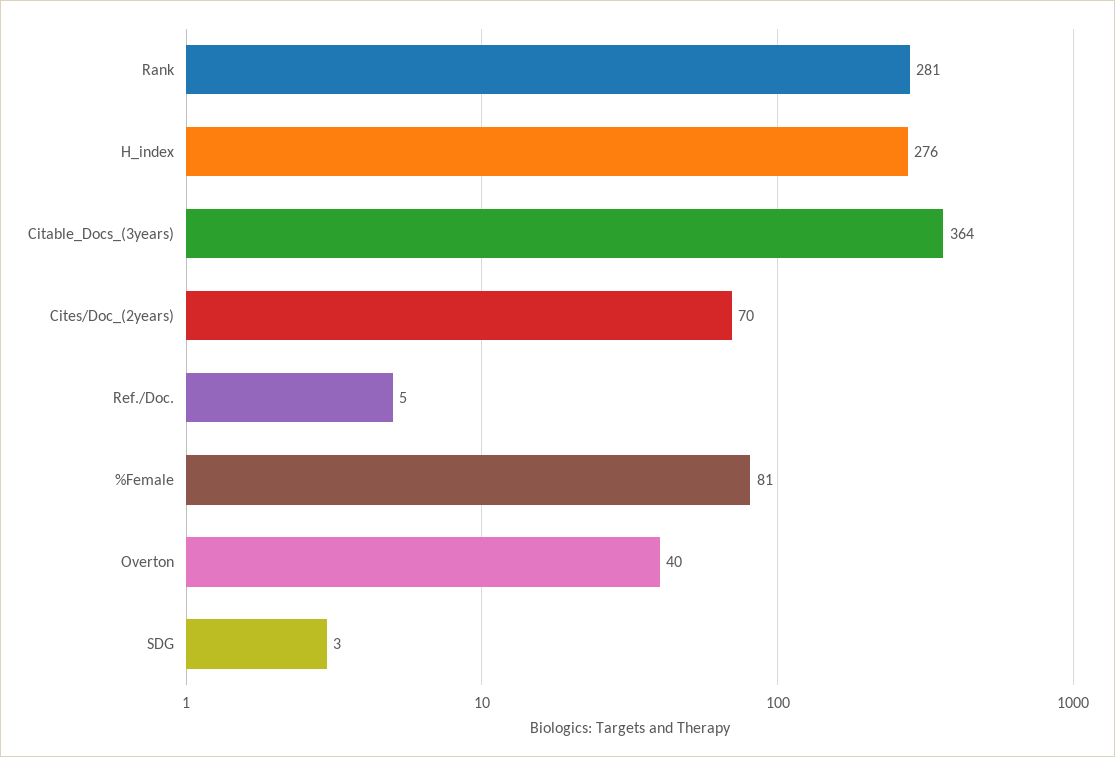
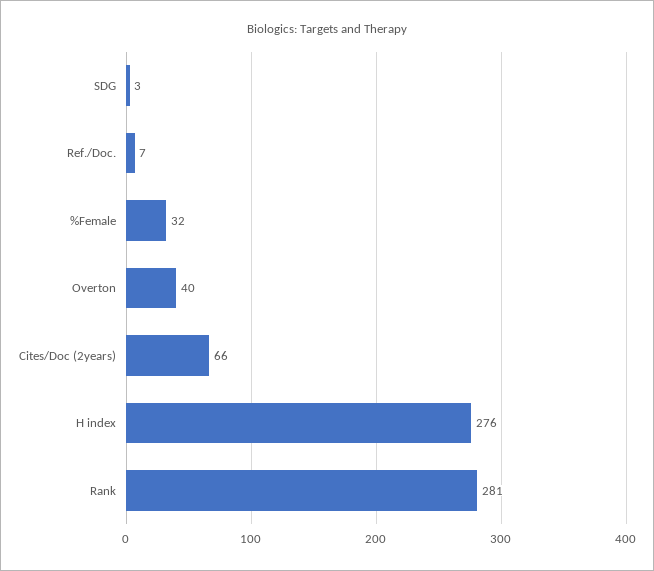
  {
    "Rank": 281,
    "H_index": 276,
-   "Citable_Docs_(3years)": 364,
-   "Cites/Doc_(2years)": 70,
+   "Cites/Doc_(2years)": 66,
-   "Ref./Doc.": 5,
+   "Ref./Doc.": 7,
-   "%Female": 81,
+   "%Female": 32,
    "Overton": 40,
    "SDG": 3
  }

